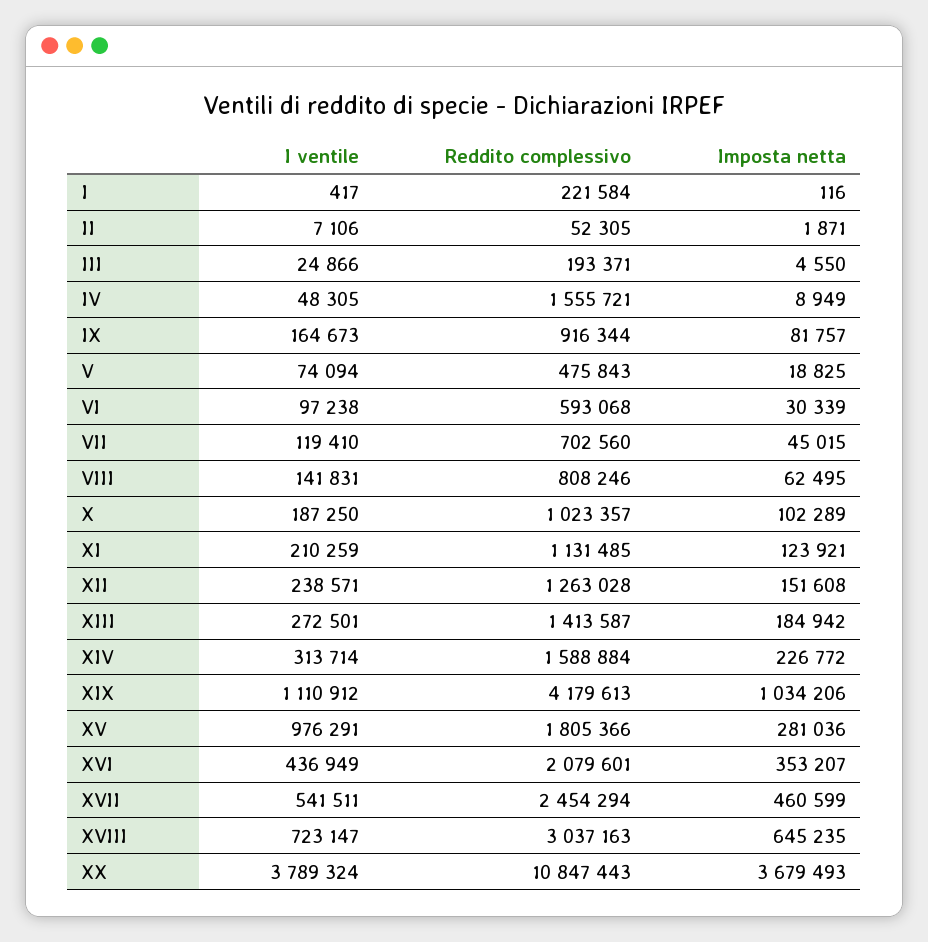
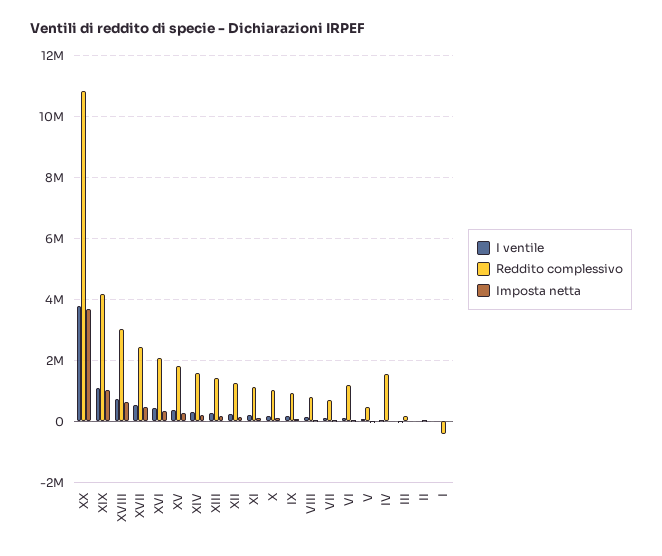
  {
    "I ventile": {
      "I": 417,
      "II": 7106,
      "III": 24866,
      "IV": 48305,
      "IX": 164673,
      "V": 74094,
      "VI": 97238,
      "VII": 119410,
      "VIII": 141831,
      "X": 187250,
      "XI": 210259,
      "XII": 238571,
      "XIII": 272501,
      "XIV": 313714,
      "XIX": 1110912,
-     "XV": 976291,
+     "XV": 400000,
      "XVI": 436949,
      "XVII": 541511,
      "XVIII": 723147,
      "XX": 3789324
    },
    "Reddito complessivo": {
-     "I": 221584,
+     "I": -400000,
      "II": 52305,
      "III": 193371,
      "IV": 1555721,
      "IX": 916344,
      "V": 475843,
-     "VI": 593068,
+     "VI": 1200000,
      "VII": 702560,
      "VIII": 808246,
      "X": 1023357,
      "XI": 1131485,
      "XII": 1263028,
      "XIII": 1413587,
      "XIV": 1588884,
      "XIX": 4179613,
      "XV": 1805366,
      "XVI": 2079601,
      "XVII": 2454294,
      "XVIII": 3037163,
      "XX": 10847443
    },
    "Imposta netta": {
      "I": 116,
      "II": 1871,
      "III": 4550,
      "IV": 8949,
      "IX": 81757,
      "V": 18825,
      "VI": 30339,
      "VII": 45015,
      "VIII": 62495,
      "X": 102289,
      "XI": 123921,
      "XII": 151608,
      "XIII": 184942,
      "XIV": 226772,
      "XIX": 1034206,
      "XV": 281036,
      "XVI": 353207,
      "XVII": 460599,
      "XVIII": 645235,
      "XX": 3679493
    }
  }

